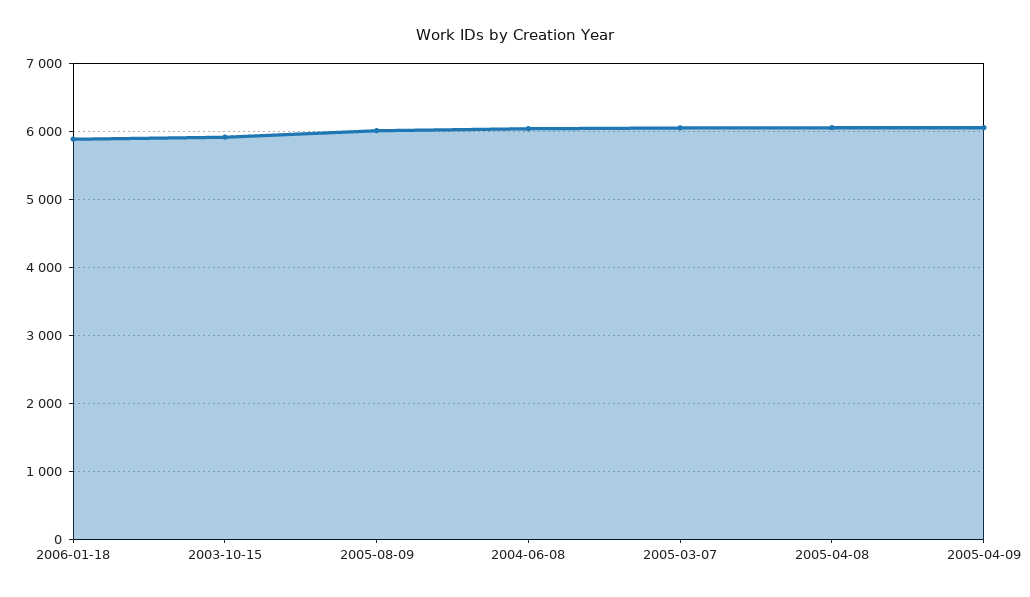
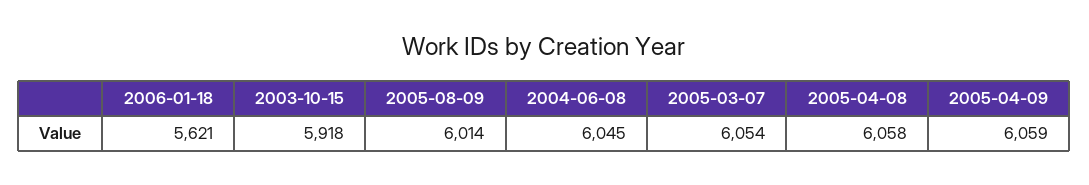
  {
-   "2006-01-18": 5900,
+   "2006-01-18": 5621,
    "2003-10-15": 5918,
    "2005-08-09": 6014,
    "2004-06-08": 6045,
    "2005-03-07": 6054,
    "2005-04-08": 6058,
    "2005-04-09": 6059
  }

